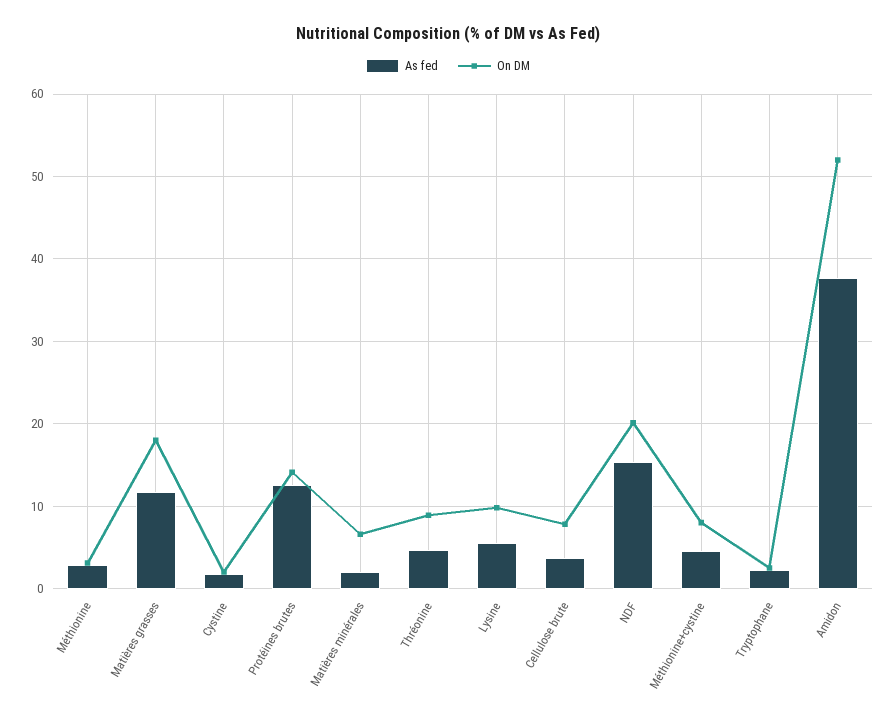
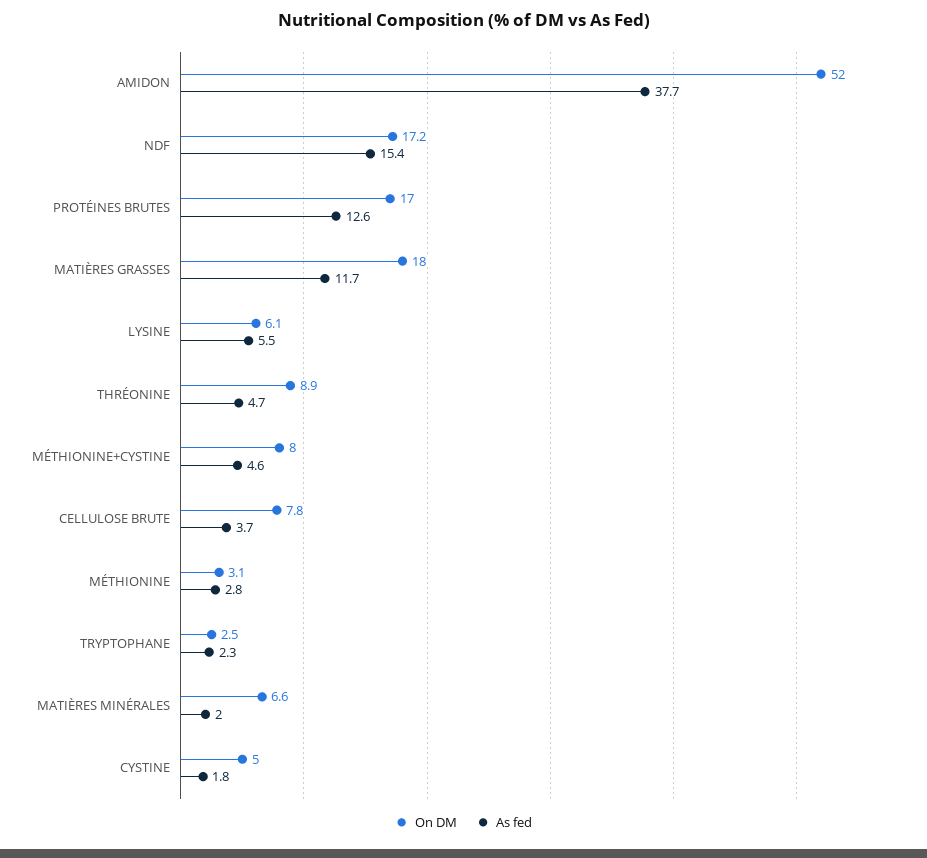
  {
    "As fed": {
      "Méthionine": 2.8,
      "Matières grasses": 11.7,
      "Cystine": 1.8,
      "Protéines brutes": 12.6,
      "Matières minérales": 2,
      "Thréonine": 4.7,
      "Lysine": 5.5,
      "Cellulose brute": 3.7,
      "NDF": 15.4,
      "Méthionine+cystine": 4.6,
      "Tryptophane": 2.3,
      "Amidon": 37.7
    },
    "On DM": {
      "Méthionine": 3.1,
      "Matières grasses": 18,
-     "Cystine": 2,
+     "Cystine": 5,
-     "Protéines brutes": 14,
+     "Protéines brutes": 17,
      "Matières minérales": 6.6,
      "Thréonine": 8.9,
-     "Lysine": 10,
+     "Lysine": 6.1,
      "Cellulose brute": 7.8,
-     "NDF": 20,
+     "NDF": 17.2,
      "Méthionine+cystine": 8,
      "Tryptophane": 2.5,
      "Amidon": 52
    }
  }

